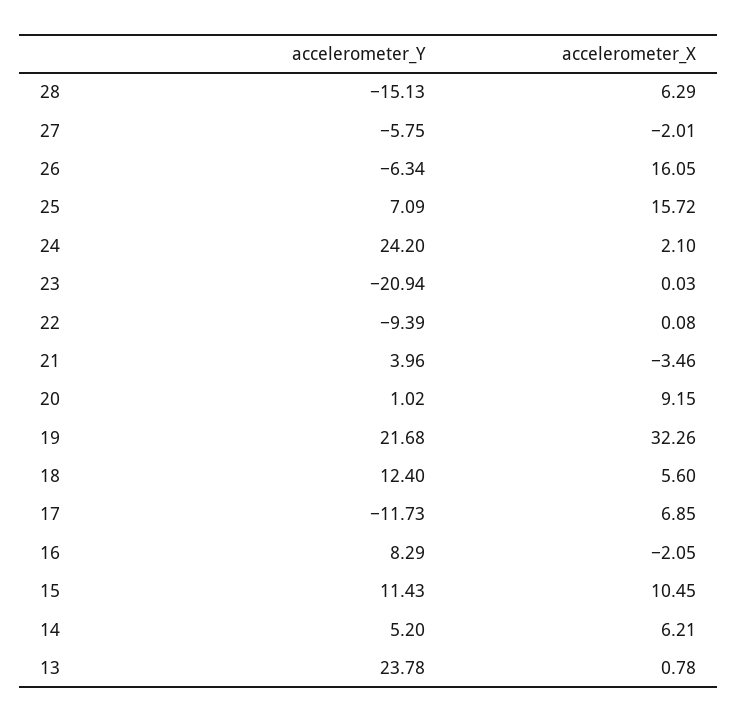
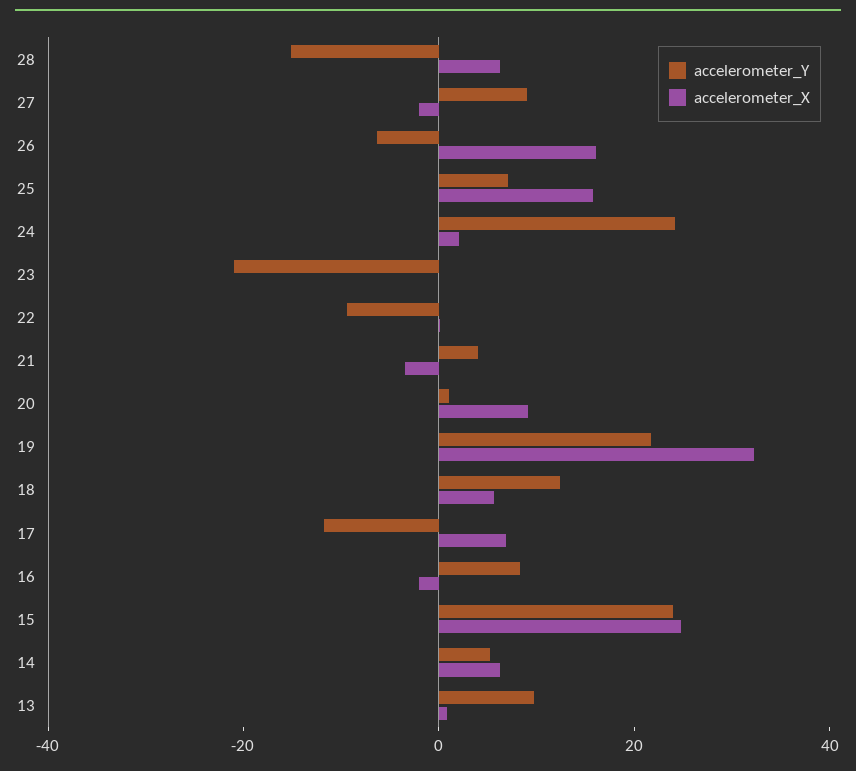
  {
    "accelerometer_Y": {
      "28": -15.13,
-     "27": -5.75,
+     "27": 10,
      "26": -6.34,
      "25": 7.09,
      "24": 24.2,
      "23": -20.94,
      "22": -9.39,
      "21": 3.96,
      "20": 1.02,
      "19": 21.68,
      "18": 12.4,
      "17": -11.73,
      "16": 8.29,
-     "15": 11.43,
+     "15": 25,
      "14": 5.2,
-     "13": 23.78
+     "13": 10
    },
    "accelerometer_X": {
      "28": 6.29,
      "27": -2.01,
      "26": 16.05,
      "25": 15.72,
      "24": 2.1,
      "23": 0.03,
      "22": 0.08,
      "21": -3.46,
      "20": 9.15,
      "19": 32.26,
      "18": 5.6,
      "17": 6.85,
      "16": -2.05,
-     "15": 10.45,
+     "15": 25,
      "14": 6.21,
      "13": 0.78
    }
  }

